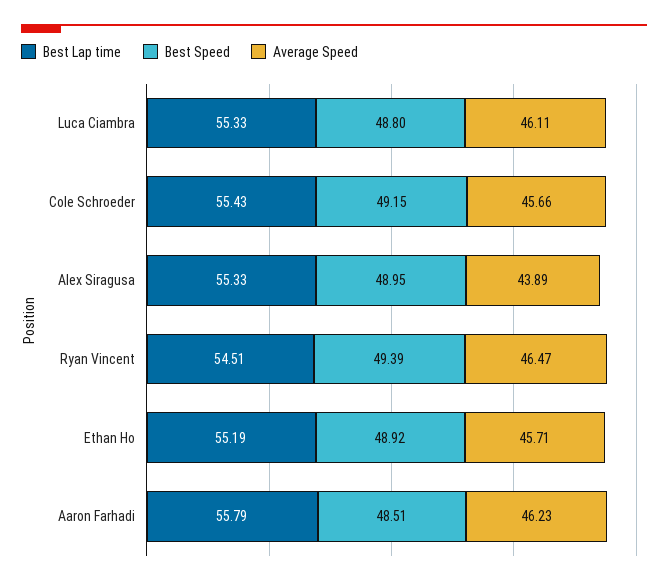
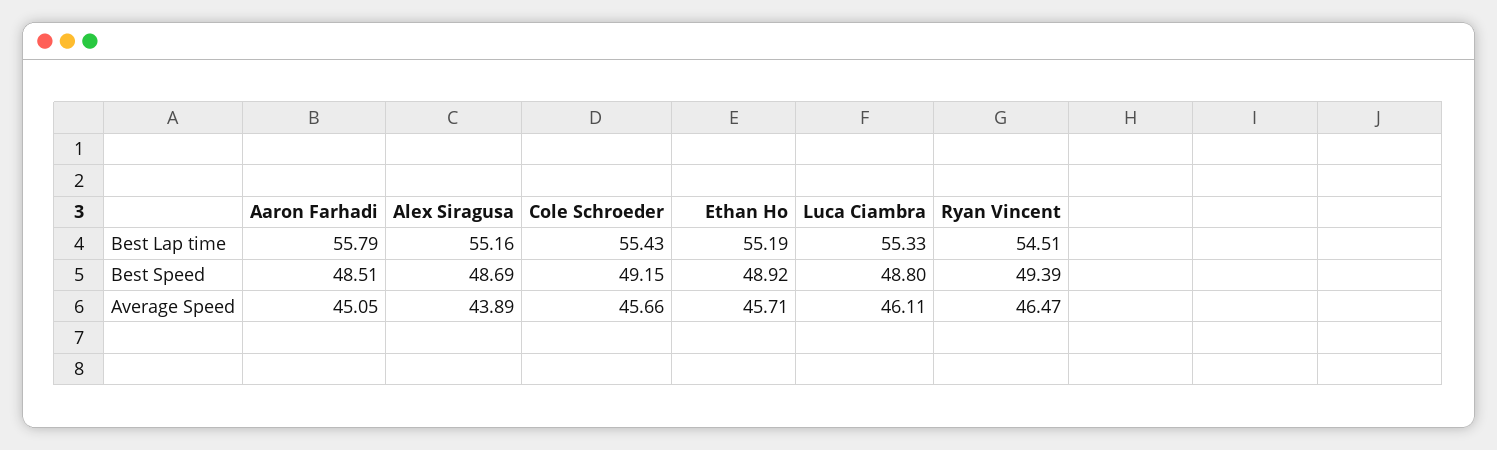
  {
    "Best Lap time": {
      "Luca Ciambra": 55.33,
      "Cole Schroeder": 55.43,
-     "Alex Siragusa": 55.33,
+     "Alex Siragusa": 55.16,
      "Ryan Vincent": 54.51,
      "Ethan Ho": 55.19,
      "Aaron Farhadi": 55.79
    },
    "Best Speed": {
      "Luca Ciambra": 48.8,
      "Cole Schroeder": 49.15,
-     "Alex Siragusa": 48.95,
+     "Alex Siragusa": 48.69,
      "Ryan Vincent": 49.39,
      "Ethan Ho": 48.92,
      "Aaron Farhadi": 48.51
    },
    "Average Speed": {
      "Luca Ciambra": 46.11,
      "Cole Schroeder": 45.66,
      "Alex Siragusa": 43.89,
      "Ryan Vincent": 46.47,
      "Ethan Ho": 45.71,
-     "Aaron Farhadi": 46.23
+     "Aaron Farhadi": 45.05
    }
  }

